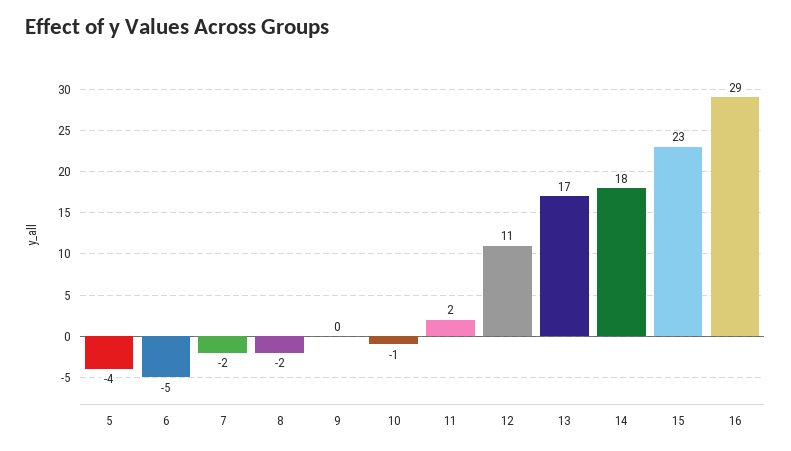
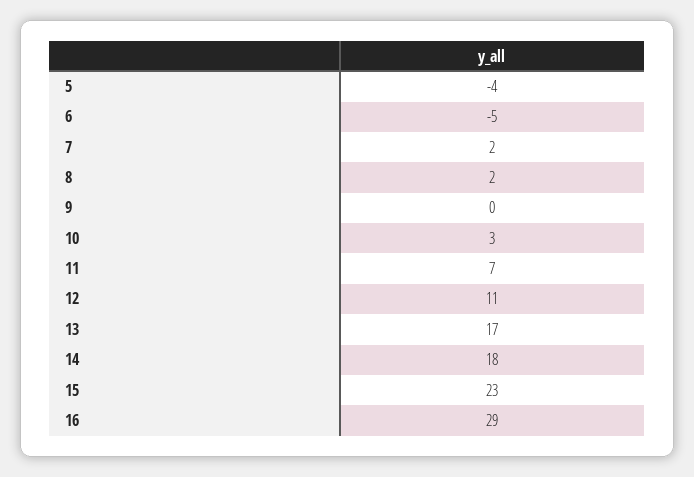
  {
    "5": -4,
    "6": -5,
-   "7": -2,
+   "7": 2,
-   "8": -2,
+   "8": 2,
    "9": 0,
-   "10": -1,
+   "10": 3,
-   "11": 2,
+   "11": 7,
    "12": 11,
    "13": 17,
    "14": 18,
    "15": 23,
    "16": 29
  }

